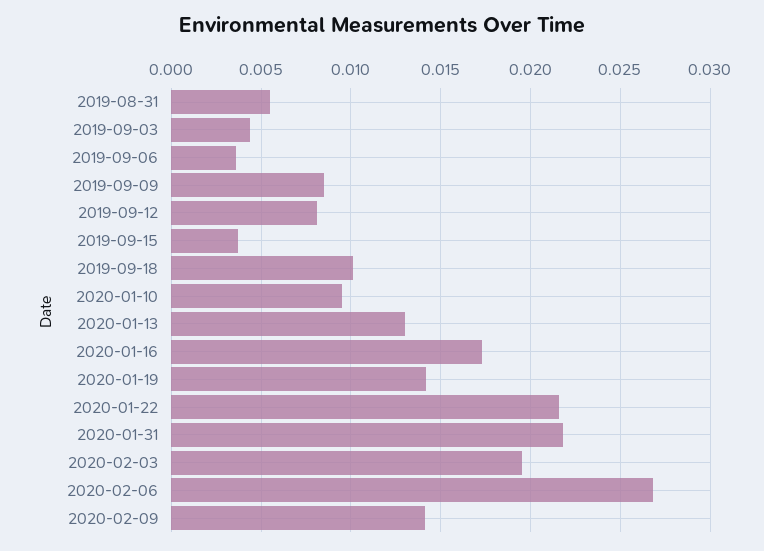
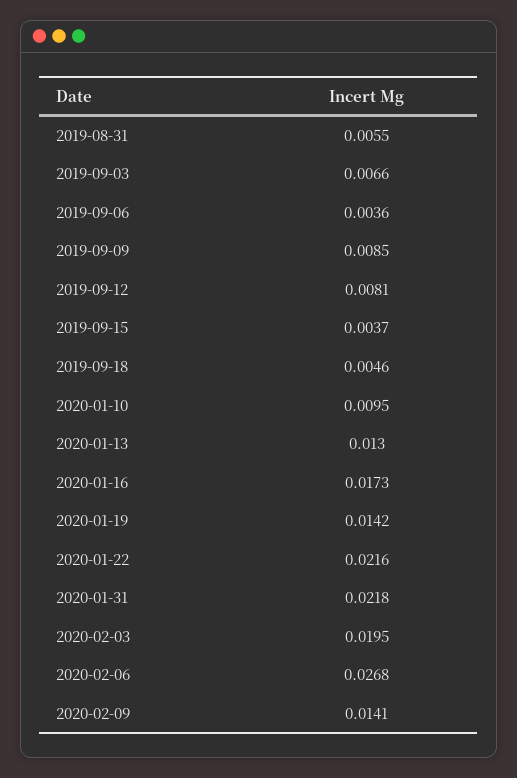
  {
    "2019-08-31": 0.0055,
-   "2019-09-03": 0.0045,
+   "2019-09-03": 0.0066,
    "2019-09-06": 0.0036,
    "2019-09-09": 0.0085,
    "2019-09-12": 0.0081,
    "2019-09-15": 0.0037,
-   "2019-09-18": 0.01,
+   "2019-09-18": 0.0046,
    "2020-01-10": 0.0095,
    "2020-01-13": 0.013,
    "2020-01-16": 0.0173,
    "2020-01-19": 0.0142,
    "2020-01-22": 0.0216,
    "2020-01-31": 0.0218,
    "2020-02-03": 0.0195,
    "2020-02-06": 0.0268,
    "2020-02-09": 0.0141
  }

